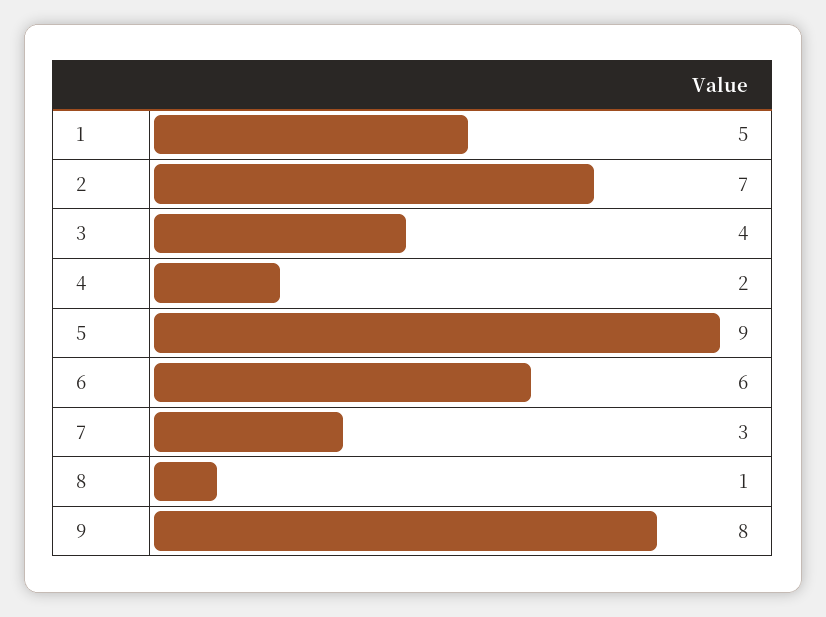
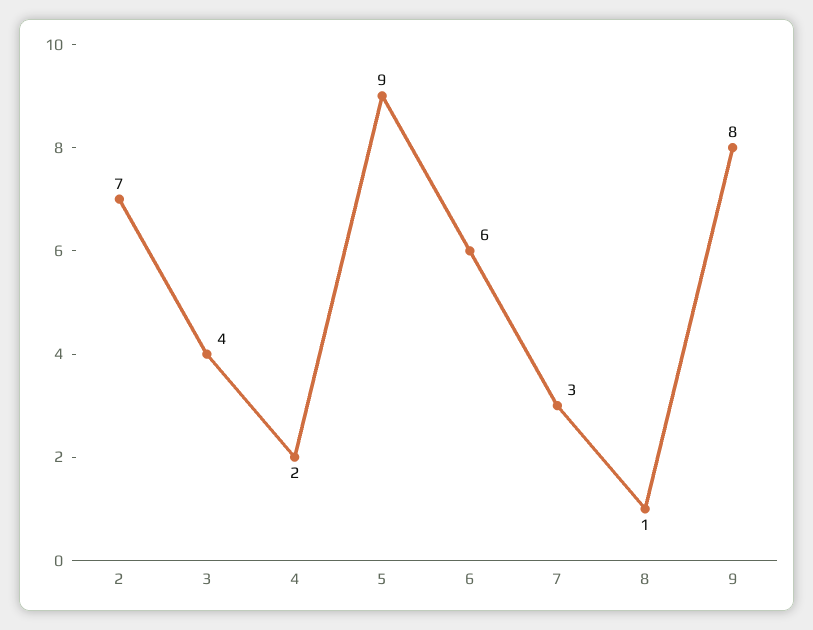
  {
-   "1": 5,
    "2": 7,
    "3": 4,
    "4": 2,
    "5": 9,
    "6": 6,
    "7": 3,
    "8": 1,
    "9": 8
  }

